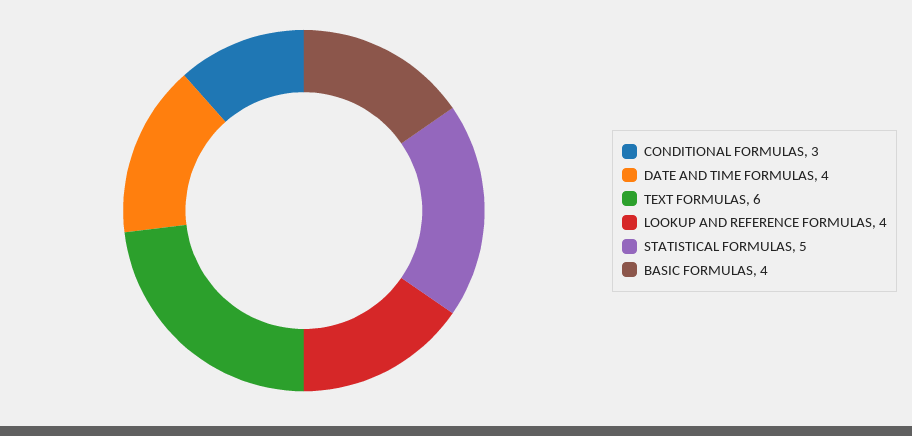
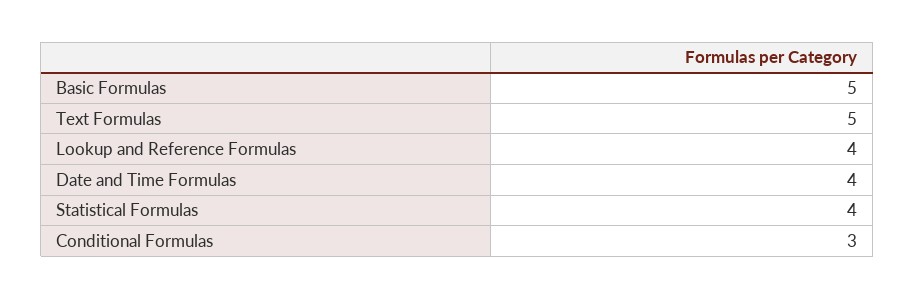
  {
    "CONDITIONAL FORMULAS": 3,
    "DATE AND TIME FORMULAS": 4,
-   "TEXT FORMULAS": 6,
+   "TEXT FORMULAS": 5,
    "LOOKUP AND REFERENCE FORMULAS": 4,
-   "STATISTICAL FORMULAS": 5,
+   "STATISTICAL FORMULAS": 4,
-   "BASIC FORMULAS": 4
+   "BASIC FORMULAS": 5
  }

